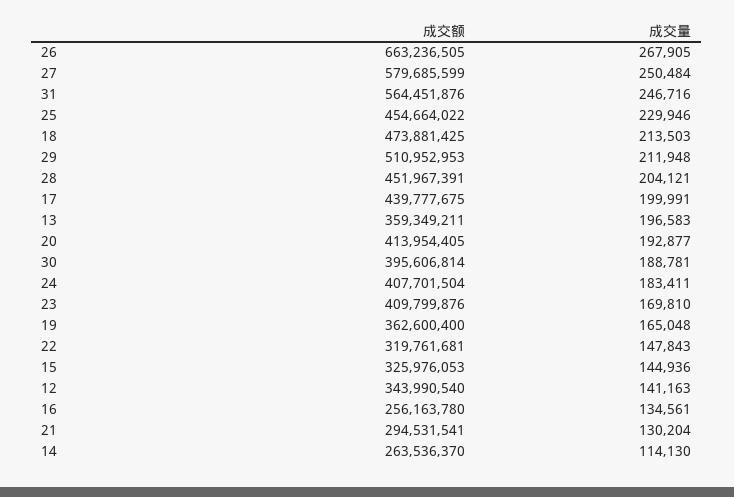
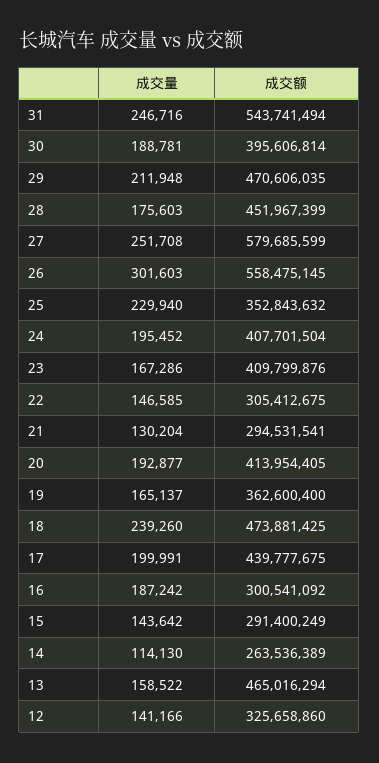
  {
    "成交额": {
-     "26": 663236505,
+     "26": 558475145,
      "27": 579685599,
-     "31": 564451876,
+     "31": 543741494,
-     "25": 454664022,
+     "25": 352843632,
      "18": 473881425,
-     "29": 510952953,
+     "29": 470606035,
-     "28": 451967391,
+     "28": 451967399,
      "17": 439777675,
-     "13": 359349211,
+     "13": 465016294,
      "20": 413954405,
      "30": 395606814,
      "24": 407701504,
      "23": 409799876,
      "19": 362600400,
-     "22": 319761681,
+     "22": 305412675,
-     "15": 325976053,
+     "15": 291400249,
-     "12": 343990540,
+     "12": 325658860,
-     "16": 256163780,
+     "16": 300541092,
      "21": 294531541,
-     "14": 263536370
+     "14": 263536389
    },
    "成交量": {
-     "26": 267905,
+     "26": 301603,
-     "27": 250484,
+     "27": 251708,
      "31": 246716,
-     "25": 229946,
+     "25": 229940,
-     "18": 213503,
+     "18": 239260,
      "29": 211948,
-     "28": 204121,
+     "28": 175603,
      "17": 199991,
-     "13": 196583,
+     "13": 158522,
      "20": 192877,
      "30": 188781,
-     "24": 183411,
+     "24": 195452,
-     "23": 169810,
+     "23": 167286,
-     "19": 165048,
+     "19": 165137,
-     "22": 147843,
+     "22": 146585,
-     "15": 144936,
+     "15": 143642,
-     "12": 141163,
+     "12": 141166,
-     "16": 134561,
+     "16": 187242,
      "21": 130204,
      "14": 114130
    }
  }

